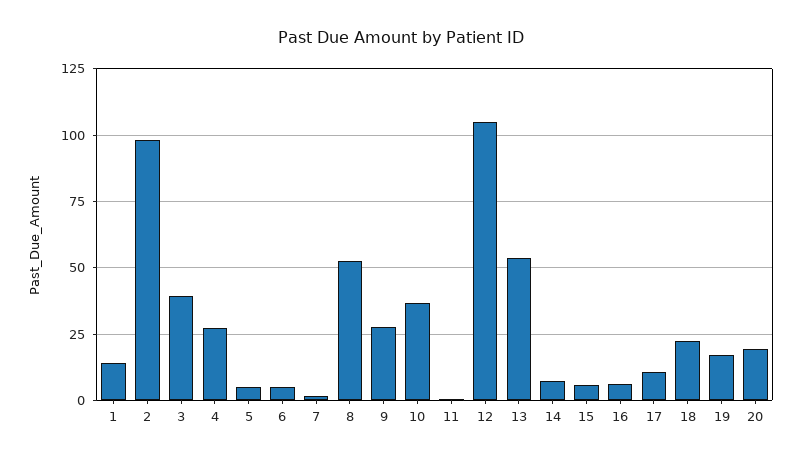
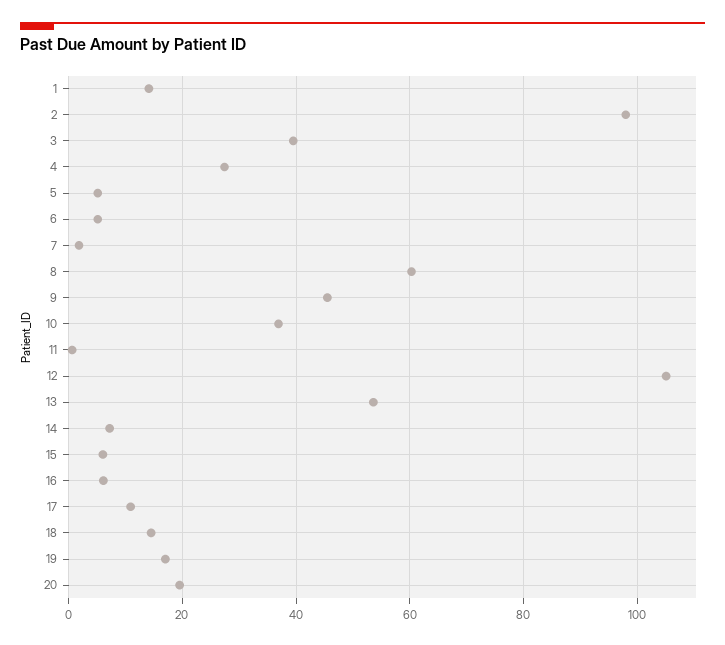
  {
    "1": 14,
    "2": 98,
    "3": 40,
    "4": 28,
    "5": 6,
    "6": 6,
    "7": 2,
-   "8": 52.5,
+   "8": 60,
-   "9": 27.5,
+   "9": 46,
    "10": 36,
    "11": 0,
    "12": 106,
    "13": 54,
    "14": 8,
    "15": 6,
    "16": 6,
    "17": 10,
-   "18": 22.5,
+   "18": 14,
    "19": 18,
    "20": 20
  }

